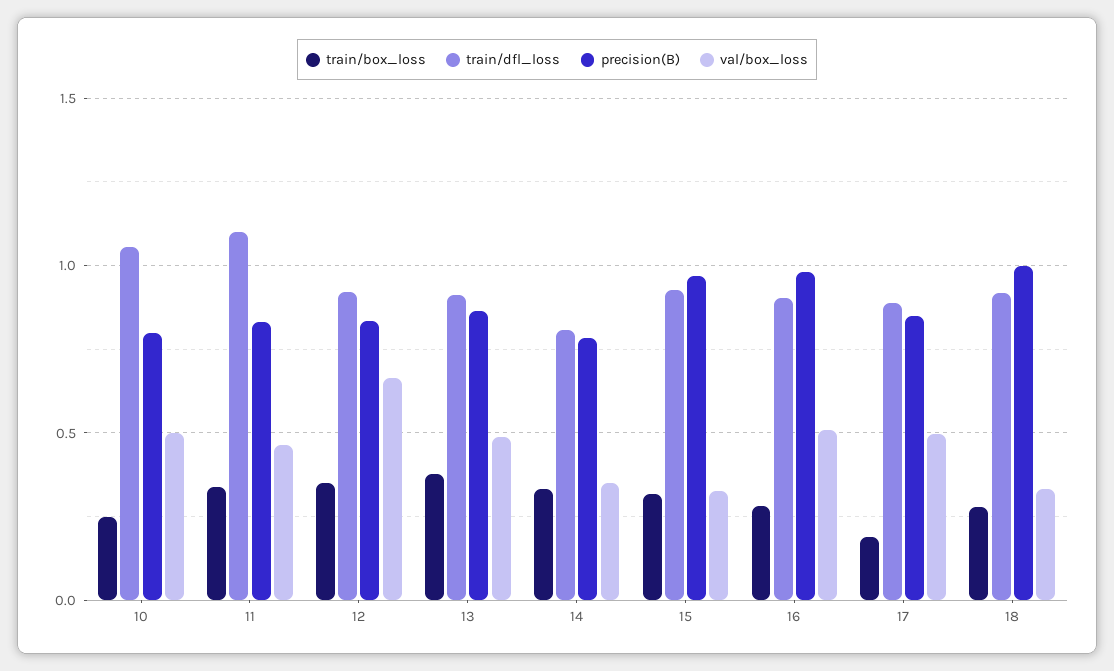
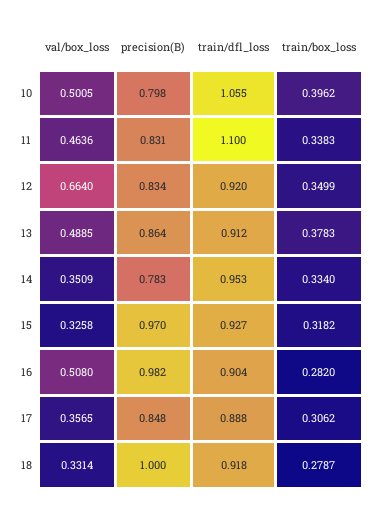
  {
    "train/box_loss": {
-     "10": 0.25,
+     "10": 0.3962,
      "11": 0.3383,
      "12": 0.3499,
      "13": 0.3783,
      "14": 0.334,
      "15": 0.3182,
      "16": 0.282,
-     "17": 0.2,
+     "17": 0.3062,
      "18": 0.2787
    },
    "train/dfl_loss": {
      "10": 1.055,
      "11": 1.1,
      "12": 0.92,
      "13": 0.912,
-     "14": 0.8,
+     "14": 0.953,
      "15": 0.927,
      "16": 0.904,
      "17": 0.888,
      "18": 0.918
    },
    "precision(B)": {
      "10": 0.798,
      "11": 0.831,
      "12": 0.834,
      "13": 0.864,
      "14": 0.783,
      "15": 0.97,
      "16": 0.982,
      "17": 0.848,
      "18": 1
    },
    "val/box_loss": {
      "10": 0.5005,
      "11": 0.4636,
      "12": 0.664,
      "13": 0.4885,
      "14": 0.3509,
      "15": 0.3258,
      "16": 0.508,
-     "17": 0.5,
+     "17": 0.3565,
      "18": 0.3314
    }
  }

